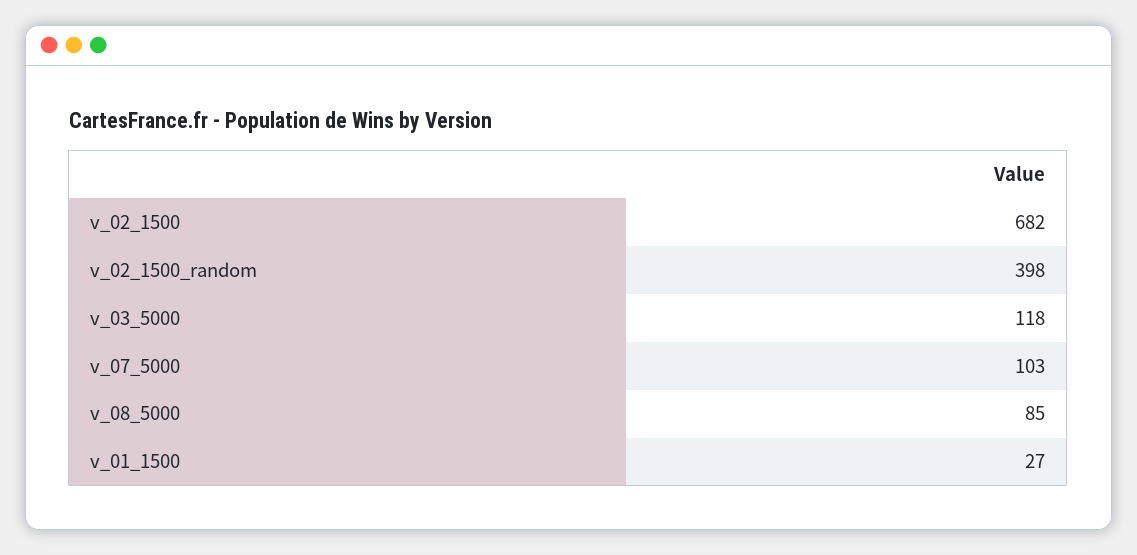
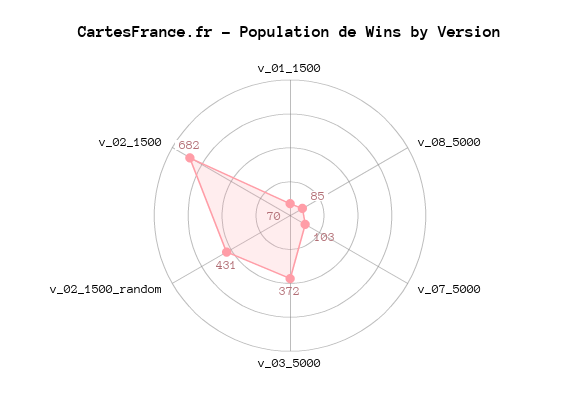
  {
    "v_02_1500": 682,
-   "v_02_1500_random": 398,
+   "v_02_1500_random": 431,
-   "v_03_5000": 118,
+   "v_03_5000": 372,
    "v_07_5000": 103,
    "v_08_5000": 85,
-   "v_01_1500": 27
+   "v_01_1500": 70
  }

